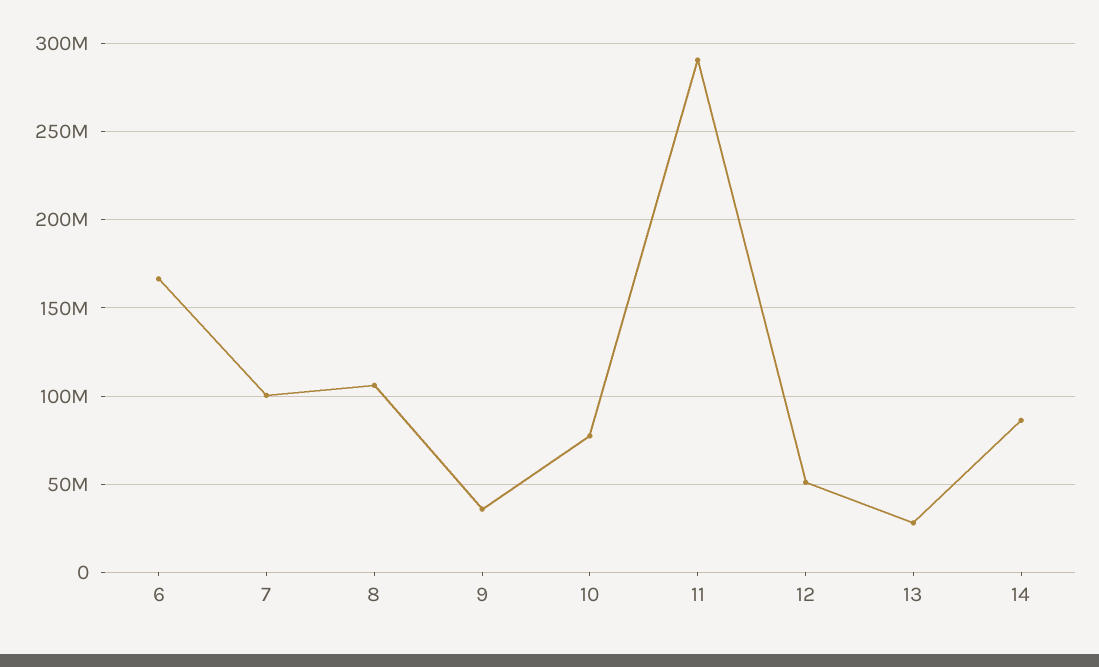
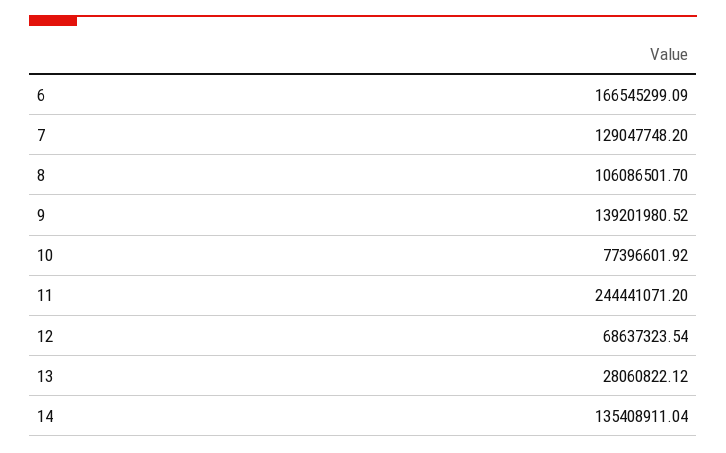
  {
    "6": 166545299.09,
-   "7": 100000000,
+   "7": 129047748.2,
    "8": 106086501.7,
-   "9": 35000000,
+   "9": 139201980.52,
    "10": 77396601.92,
-   "11": 290000000,
+   "11": 244441071.2,
-   "12": 50000000,
+   "12": 68637323.54,
    "13": 28060822.12,
-   "14": 85000000
+   "14": 135408911.04
  }

